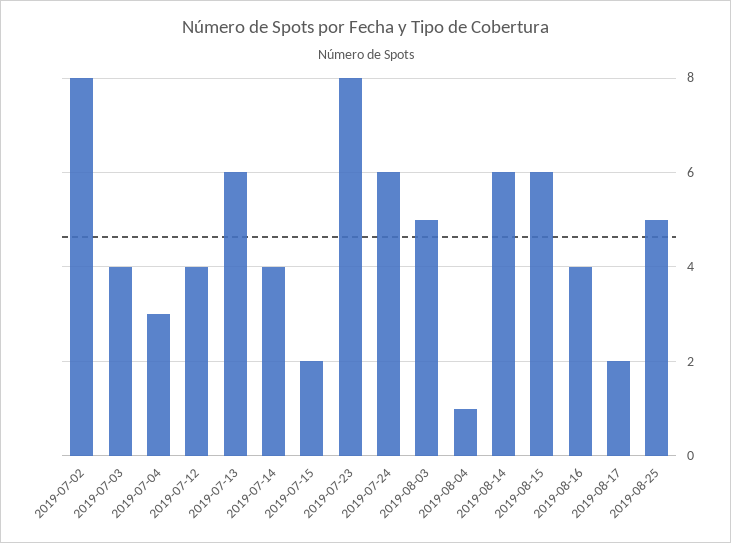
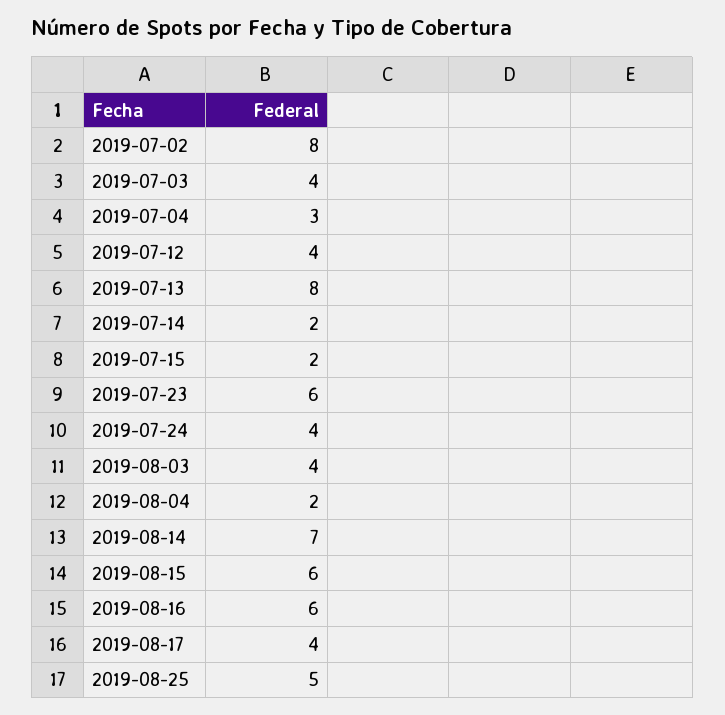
  {
    "2019-07-02": 8,
    "2019-07-03": 4,
    "2019-07-04": 3,
    "2019-07-12": 4,
-   "2019-07-13": 6,
+   "2019-07-13": 8,
-   "2019-07-14": 4,
+   "2019-07-14": 2,
    "2019-07-15": 2,
-   "2019-07-23": 8,
+   "2019-07-23": 6,
-   "2019-07-24": 6,
+   "2019-07-24": 4,
-   "2019-08-03": 5,
+   "2019-08-03": 4,
-   "2019-08-04": 1,
+   "2019-08-04": 2,
-   "2019-08-14": 6,
+   "2019-08-14": 7,
    "2019-08-15": 6,
-   "2019-08-16": 4,
+   "2019-08-16": 6,
-   "2019-08-17": 2,
+   "2019-08-17": 4,
    "2019-08-25": 5
  }

